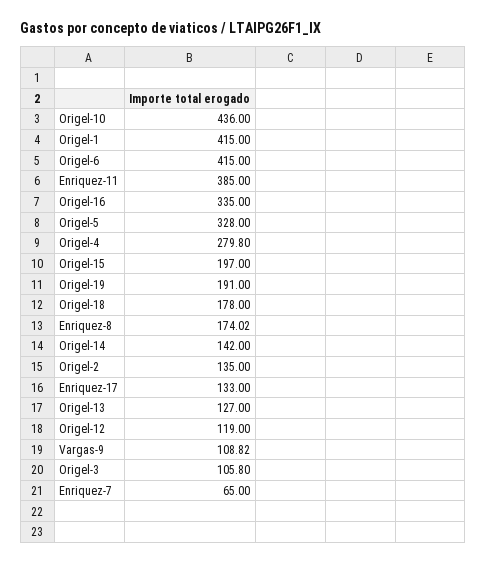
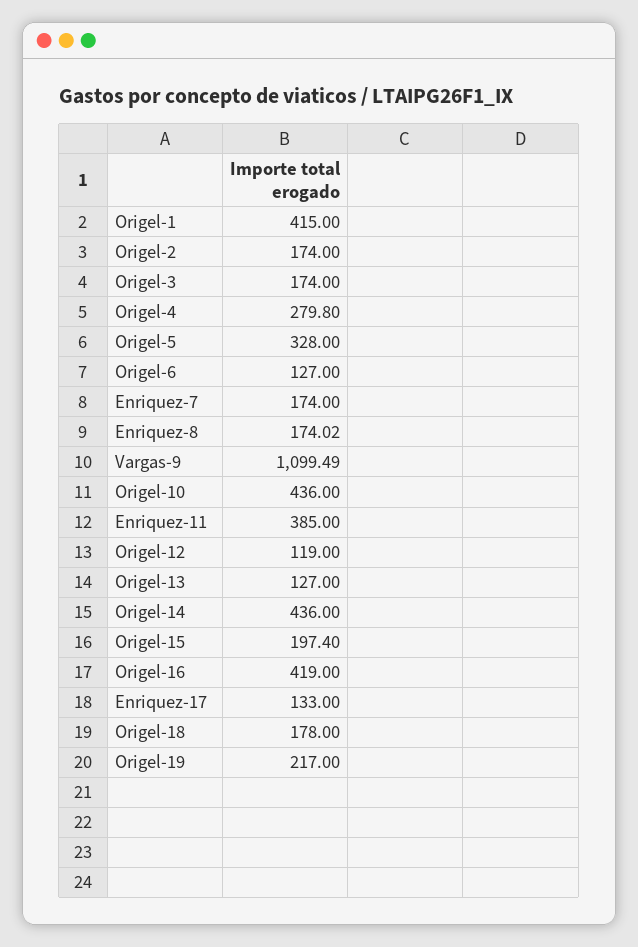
  {
    "Origel-10": 436,
    "Origel-1": 415,
-   "Origel-6": 415,
+   "Origel-6": 127,
    "Enriquez-11": 385,
-   "Origel-16": 335,
+   "Origel-16": 419,
    "Origel-5": 328,
    "Origel-4": 279.8,
-   "Origel-15": 197,
+   "Origel-15": 197.4,
-   "Origel-19": 191,
+   "Origel-19": 217,
    "Origel-18": 178,
    "Enriquez-8": 174.02,
-   "Origel-14": 142,
+   "Origel-14": 436,
-   "Origel-2": 135,
+   "Origel-2": 174,
    "Enriquez-17": 133,
    "Origel-13": 127,
    "Origel-12": 119,
-   "Vargas-9": 108.82,
+   "Vargas-9": 1099.49,
-   "Origel-3": 105.8,
+   "Origel-3": 174,
-   "Enriquez-7": 65
+   "Enriquez-7": 174
  }

